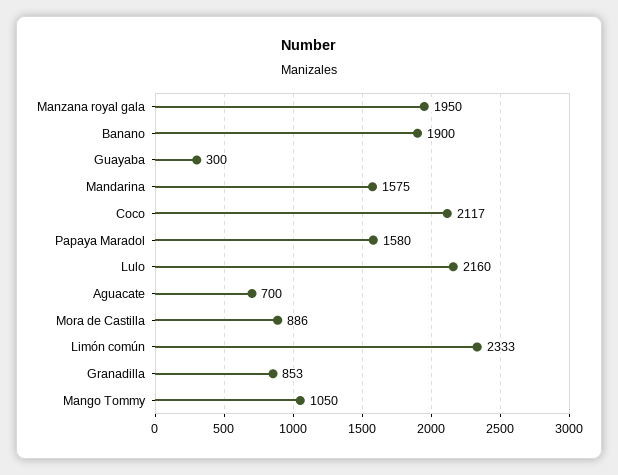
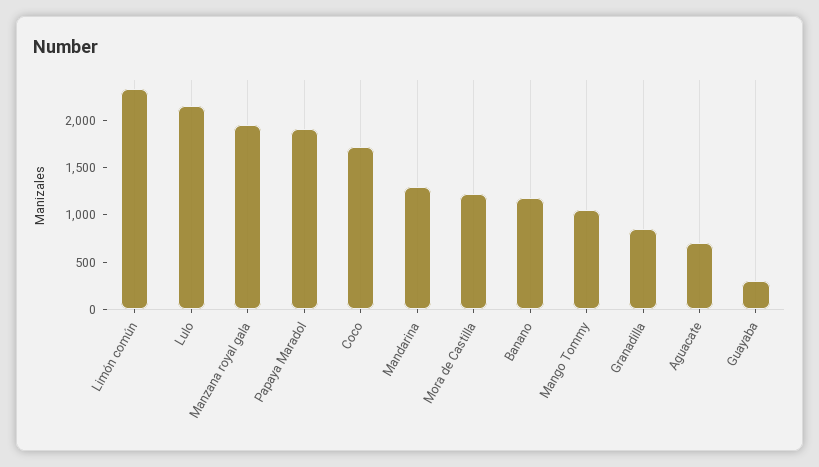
  {
    "Manzana royal gala": 1950,
-   "Banano": 1900,
+   "Banano": 1200,
    "Guayaba": 300,
-   "Mandarina": 1575,
+   "Mandarina": 1300,
-   "Coco": 2117,
+   "Coco": 1700,
-   "Papaya Maradol": 1580,
+   "Papaya Maradol": 1900,
    "Lulo": 2160,
    "Aguacate": 700,
-   "Mora de Castilla": 886,
+   "Mora de Castilla": 1200,
    "Limón común": 2333,
    "Granadilla": 853,
    "Mango Tommy": 1050
  }

